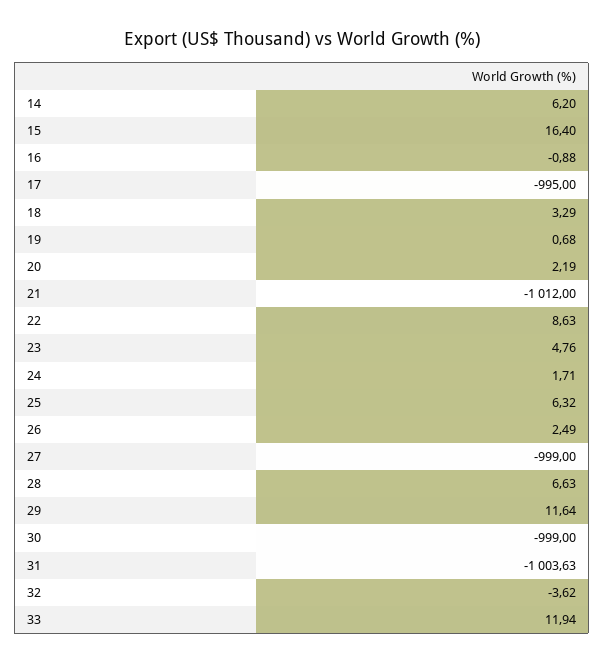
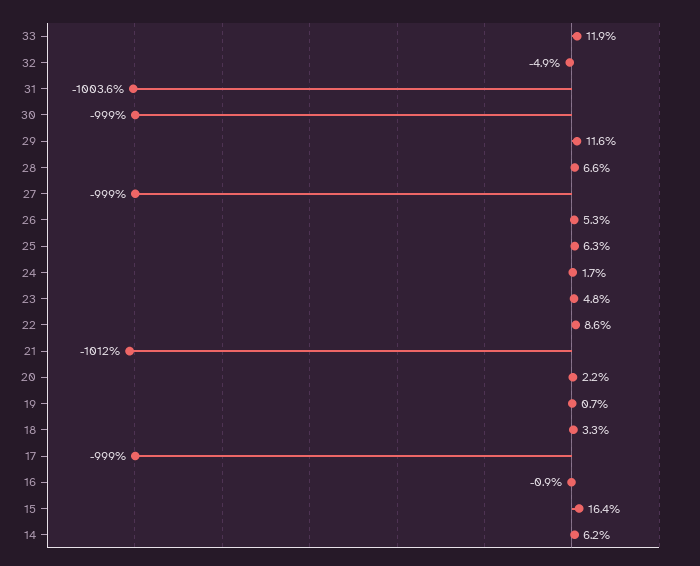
  {
    "14": 6.2,
    "15": 16.4,
    "16": -0.88,
-   "17": -995,
+   "17": -999,
    "18": 3.29,
    "19": 0.68,
    "20": 2.19,
    "21": -1012,
    "22": 8.63,
    "23": 4.76,
    "24": 1.71,
    "25": 6.32,
-   "26": 2.49,
+   "26": 5.3,
    "27": -999,
    "28": 6.63,
    "29": 11.64,
    "30": -999,
    "31": -1003.63,
-   "32": -3.62,
+   "32": -4.9,
    "33": 11.94
  }

